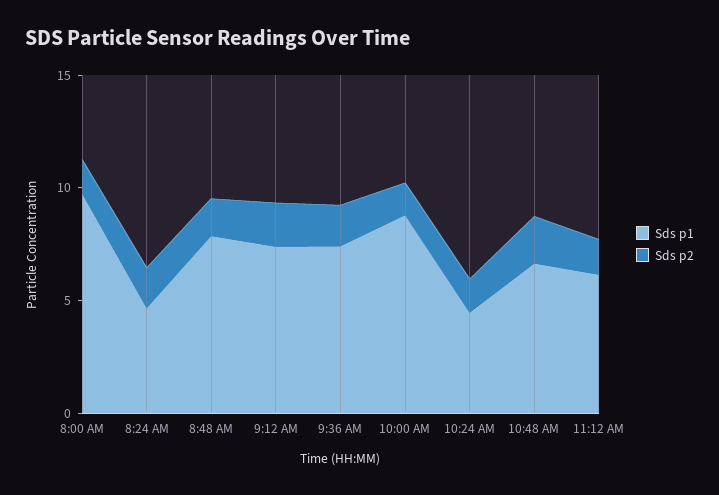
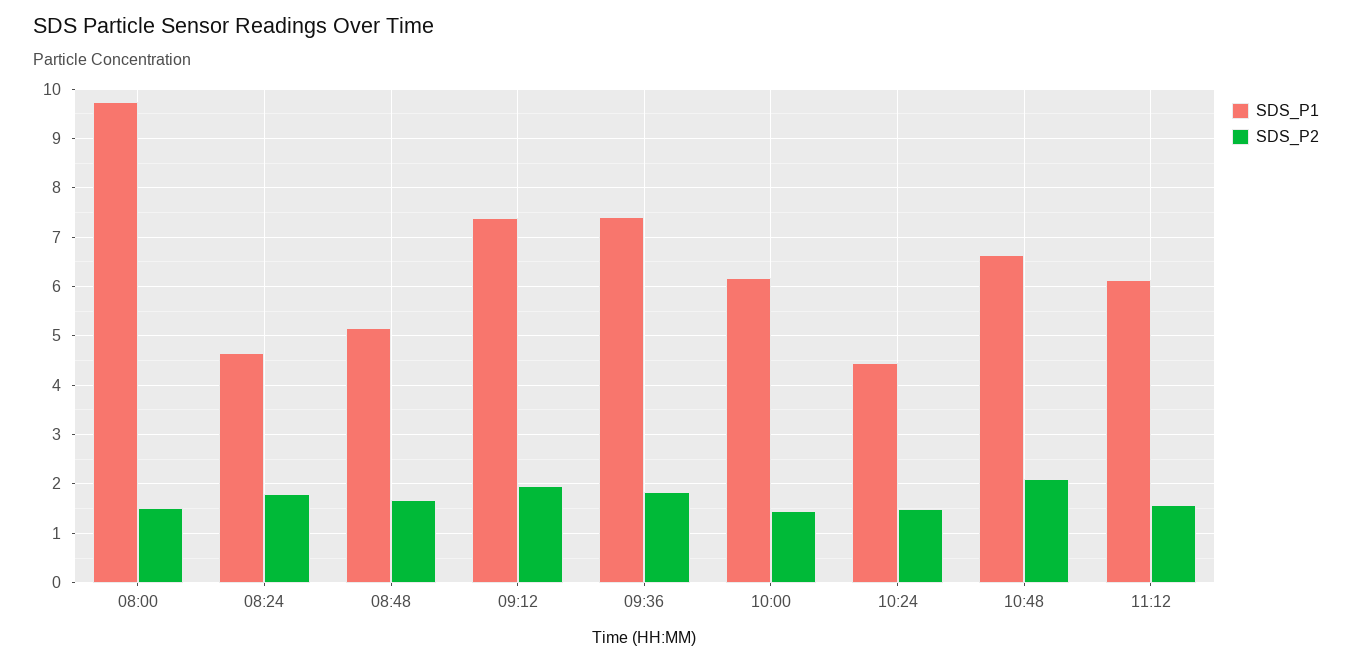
  {
    "Sds p1": {
      "8:00 AM": 9.8,
      "8:24 AM": 4.6,
-     "8:48 AM": 8,
+     "8:48 AM": 5.2,
      "9:12 AM": 7.4,
      "9:36 AM": 7.4,
-     "10:00 AM": 9,
+     "10:00 AM": 6.2,
      "10:24 AM": 4.4,
      "10:48 AM": 6.6,
      "11:12 AM": 6.2
    },
    "Sds p2": {
      "8:00 AM": 1.6,
      "8:24 AM": 1.8,
      "8:48 AM": 1.6,
      "9:12 AM": 2,
      "9:36 AM": 1.8,
      "10:00 AM": 1.4,
      "10:24 AM": 1.6,
      "10:48 AM": 2.2,
      "11:12 AM": 1.6
    }
  }

